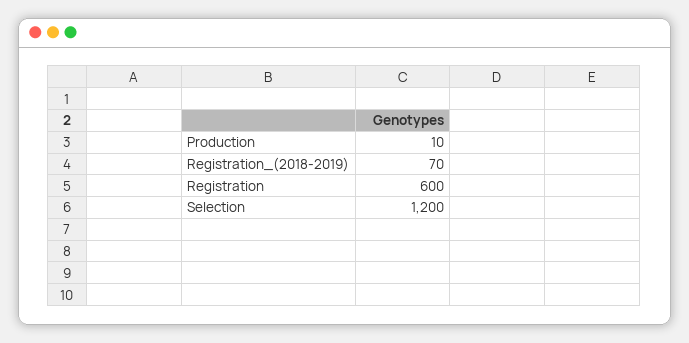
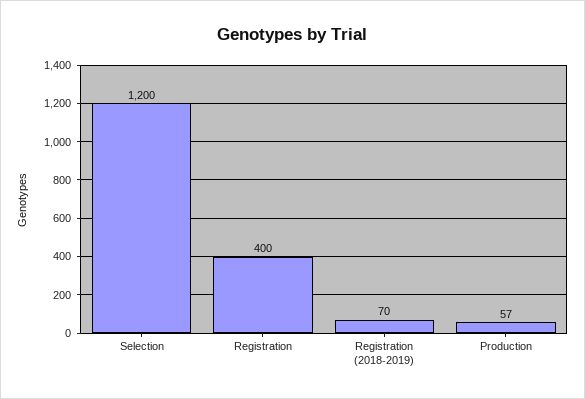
  {
-   "Production": 10,
+   "Production": 57,
    "Registration_(2018-2019)": 70,
-   "Registration": 600,
+   "Registration": 400,
    "Selection": 1200
  }

